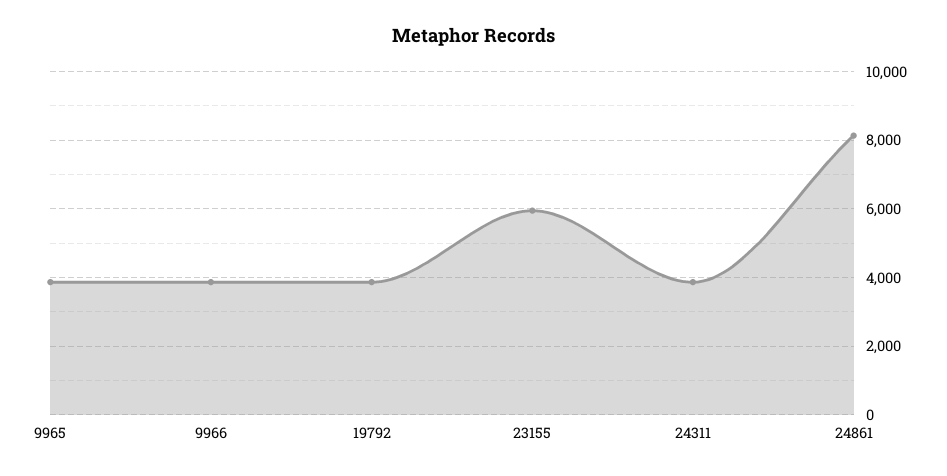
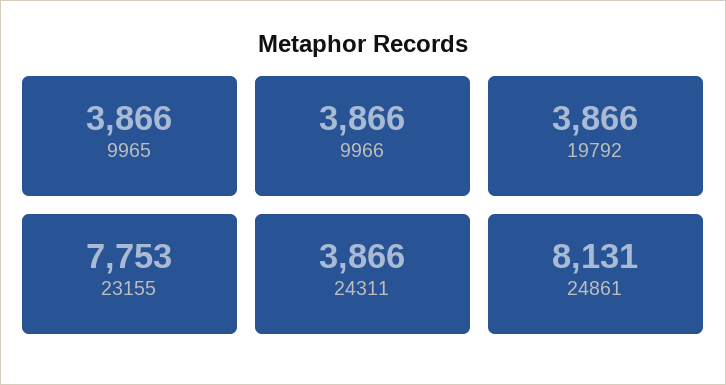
  {
    "9965": 3866,
    "9966": 3866,
    "19792": 3866,
-   "23155": 6000,
+   "23155": 7753,
    "24311": 3866,
    "24861": 8131
  }

